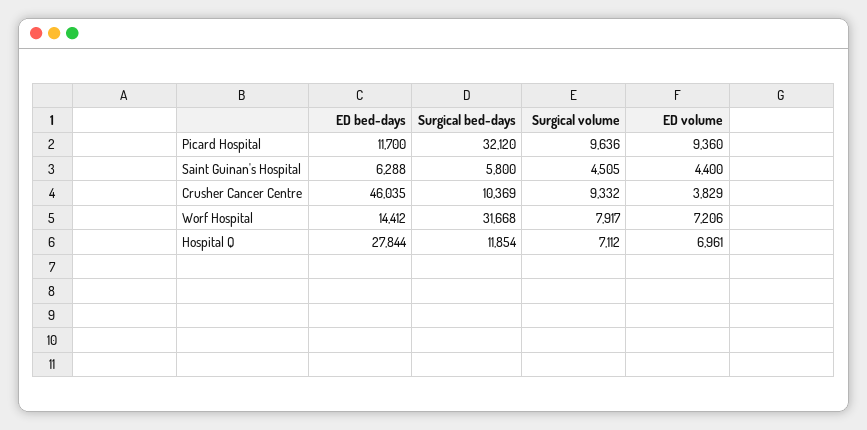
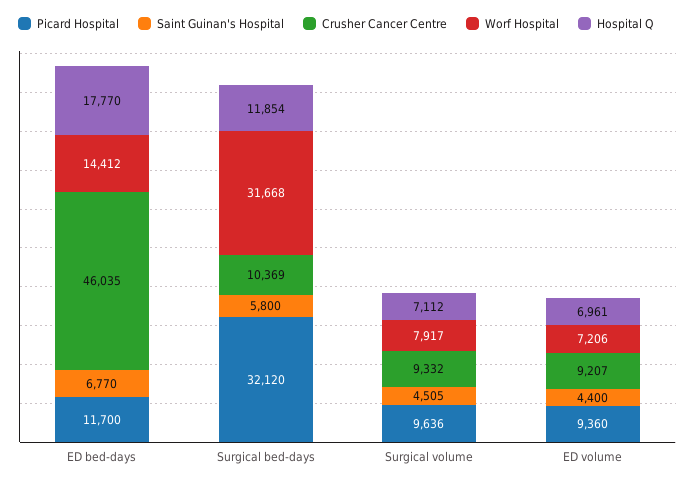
  {
    "Picard Hospital": {
      "ED bed-days": 11700,
      "Surgical bed-days": 32120,
      "Surgical volume": 9636,
      "ED volume": 9360
    },
    "Saint Guinan's Hospital": {
-     "ED bed-days": 6288,
+     "ED bed-days": 6770,
      "Surgical bed-days": 5800,
      "Surgical volume": 4505,
      "ED volume": 4400
    },
    "Crusher Cancer Centre": {
      "ED bed-days": 46035,
      "Surgical bed-days": 10369,
      "Surgical volume": 9332,
-     "ED volume": 3829
+     "ED volume": 9207
    },
    "Worf Hospital": {
      "ED bed-days": 14412,
      "Surgical bed-days": 31668,
      "Surgical volume": 7917,
      "ED volume": 7206
    },
    "Hospital Q": {
-     "ED bed-days": 27844,
+     "ED bed-days": 17770,
      "Surgical bed-days": 11854,
      "Surgical volume": 7112,
      "ED volume": 6961
    }
  }

